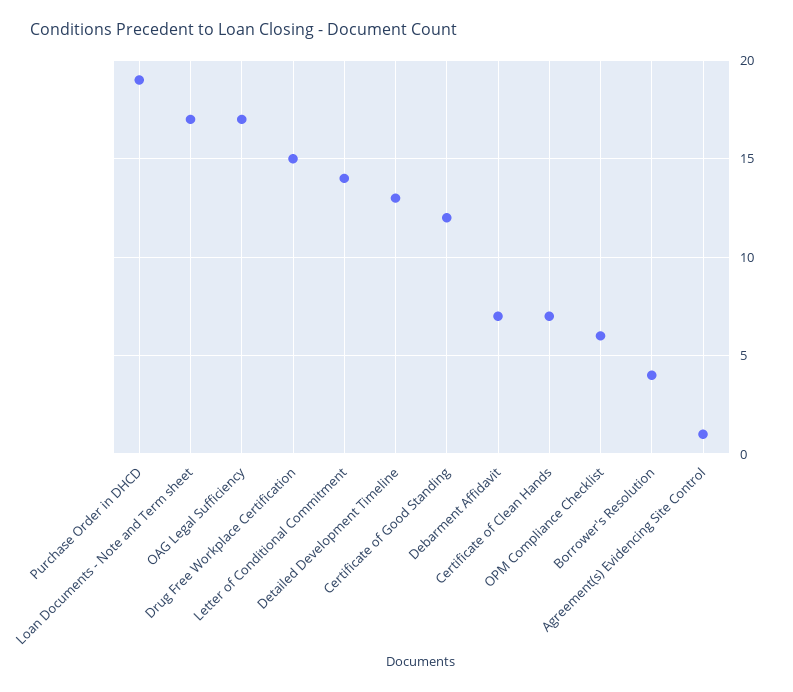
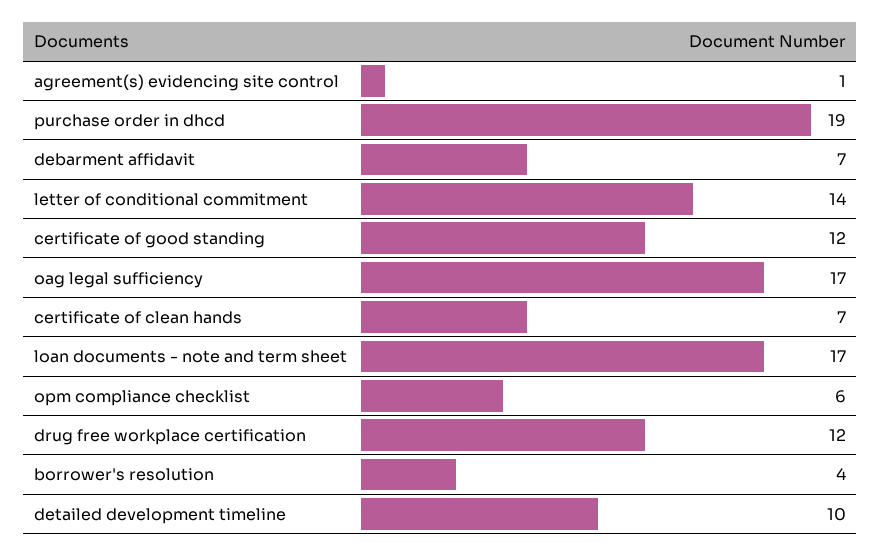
  {
    "Purchase Order in DHCD": 19,
    "Loan Documents - Note and Term sheet": 17,
    "OAG Legal Sufficiency": 17,
-   "Drug Free Workplace Certification": 15,
+   "Drug Free Workplace Certification": 12,
    "Letter of Conditional Commitment": 14,
-   "Detailed Development Timeline": 13,
+   "Detailed Development Timeline": 10,
    "Certificate of Good Standing": 12,
    "Debarment Affidavit": 7,
    "Certificate of Clean Hands": 7,
    "OPM Compliance Checklist": 6,
    "Borrower's Resolution": 4,
    "Agreement(s) Evidencing Site Control": 1
  }

